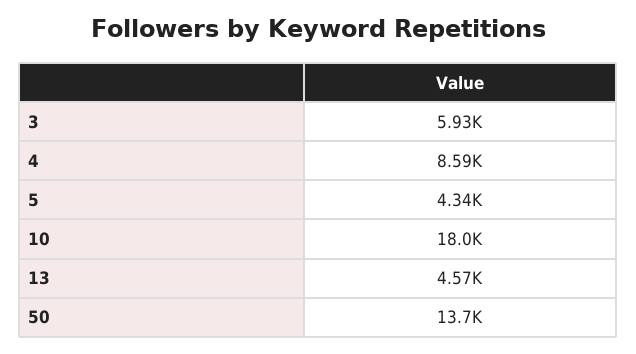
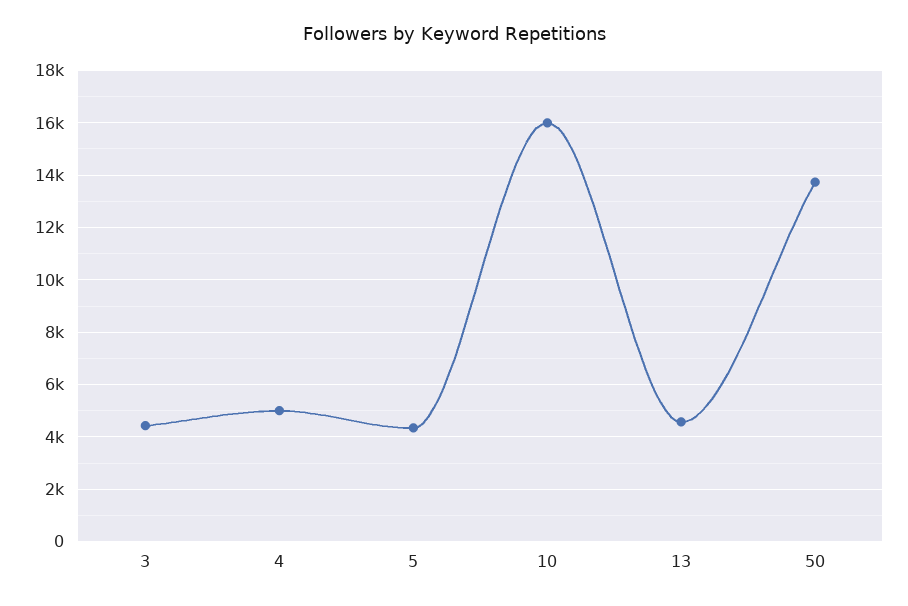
  {
-   "3": 5930,
+   "3": 4500,
-   "4": 8590,
+   "4": 5000,
    "5": 4340,
-   "10": 18000,
+   "10": 16000,
    "13": 4570,
    "50": 13700
  }

